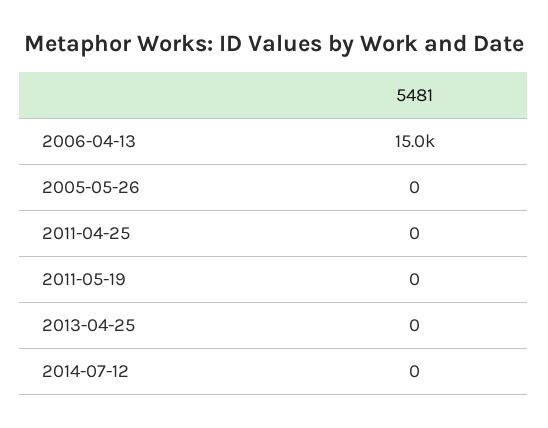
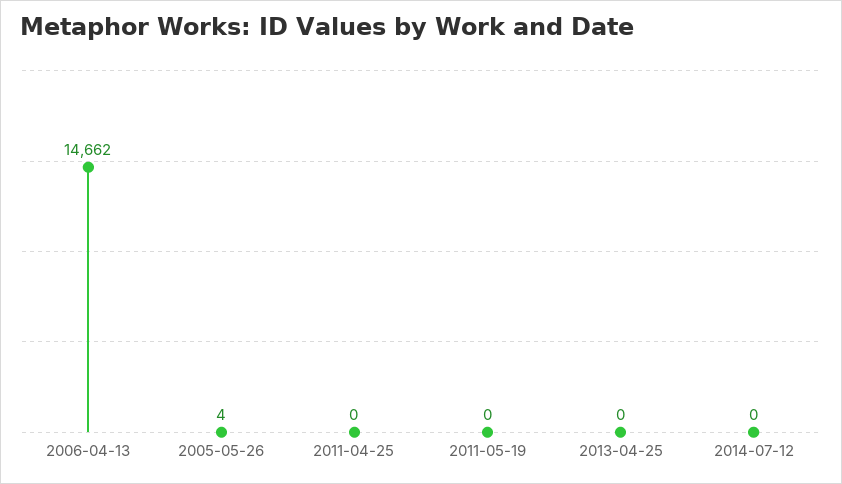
  {
-   "2006-04-13": 15000,
+   "2006-04-13": 14662,
-   "2005-05-26": 0,
+   "2005-05-26": 4,
    "2011-04-25": 0,
    "2011-05-19": 0,
    "2013-04-25": 0,
    "2014-07-12": 0
  }

